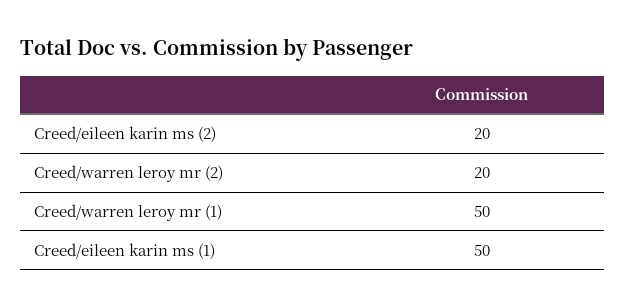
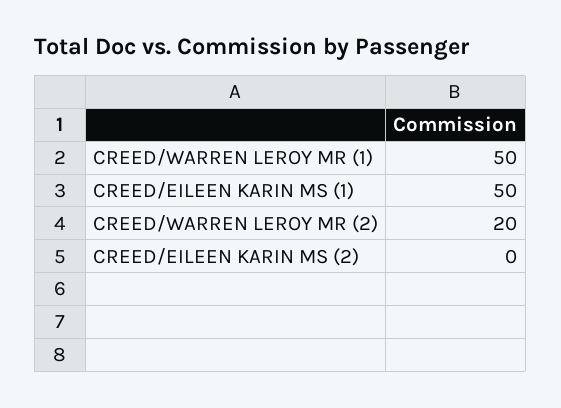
  {
-   "Creed/eileen karin ms (2)": 20,
+   "Creed/eileen karin ms (2)": 0,
    "Creed/warren leroy mr (2)": 20,
    "Creed/warren leroy mr (1)": 50,
    "Creed/eileen karin ms (1)": 50
  }

